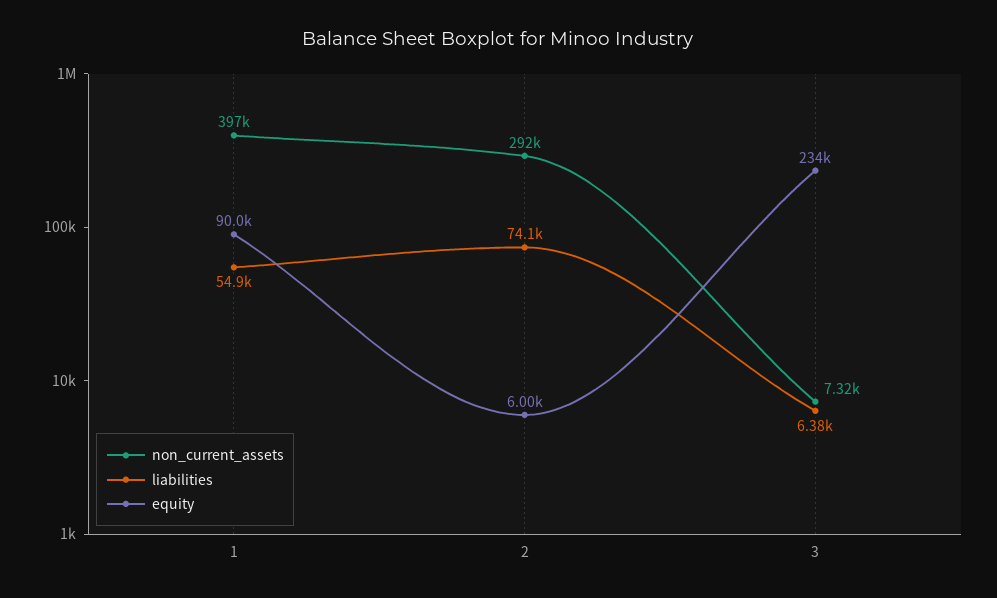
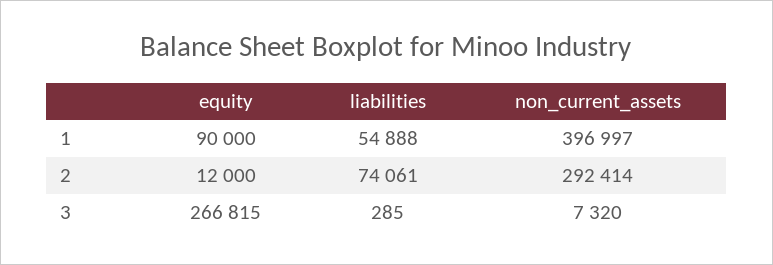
  {
    "non_current_assets": {
      "1": 396997,
      "2": 292414,
      "3": 7320
    },
    "liabilities": {
      "1": 54888,
      "2": 74061,
-     "3": 6380
+     "3": 285
    },
    "equity": {
      "1": 90000,
-     "2": 6000,
+     "2": 12000,
-     "3": 234000
+     "3": 266815
    }
  }

